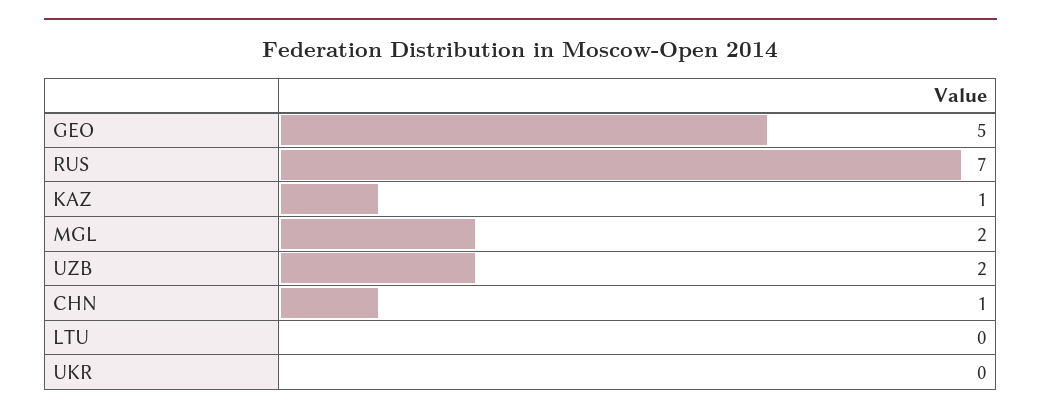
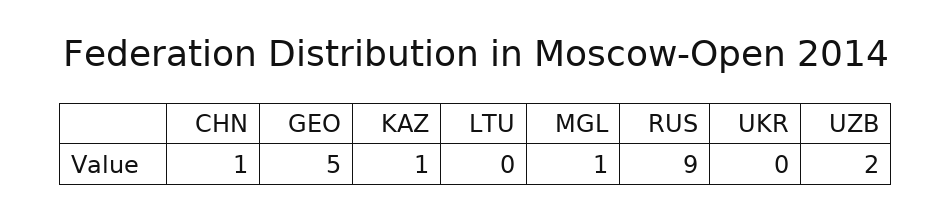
  {
    "GEO": 5,
-   "RUS": 7,
+   "RUS": 9,
    "KAZ": 1,
-   "MGL": 2,
+   "MGL": 1,
    "UZB": 2,
    "CHN": 1,
    "LTU": 0,
    "UKR": 0
  }

